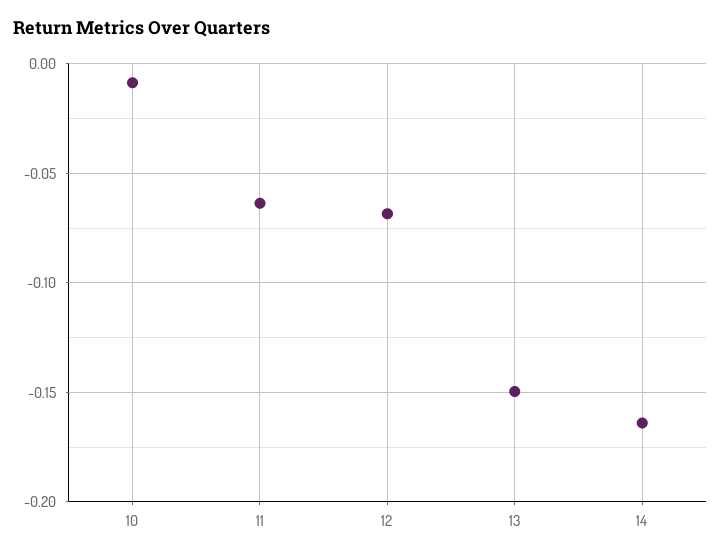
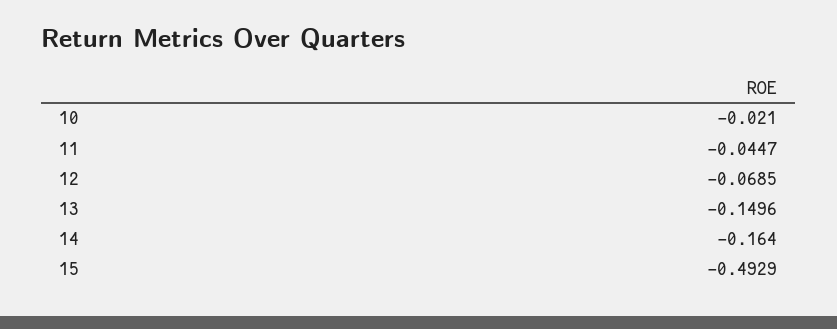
  {
-   "10": -0.01,
+   "10": -0.021,
-   "11": -0.065,
+   "11": -0.0447,
    "12": -0.0685,
    "13": -0.1496,
-   "14": -0.164
+   "14": -0.164,
+   "15": -0.4929
  }

